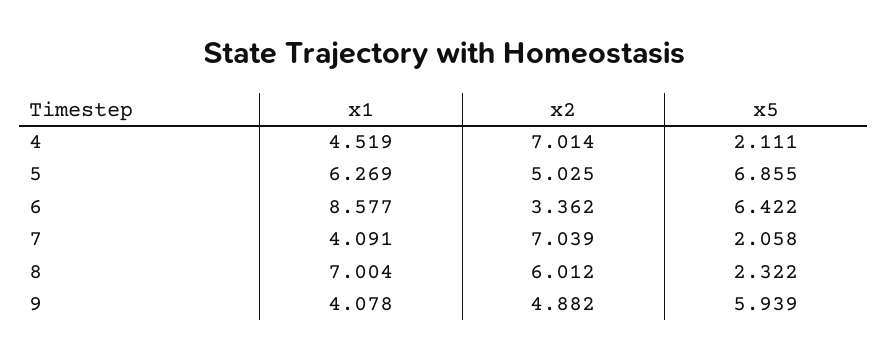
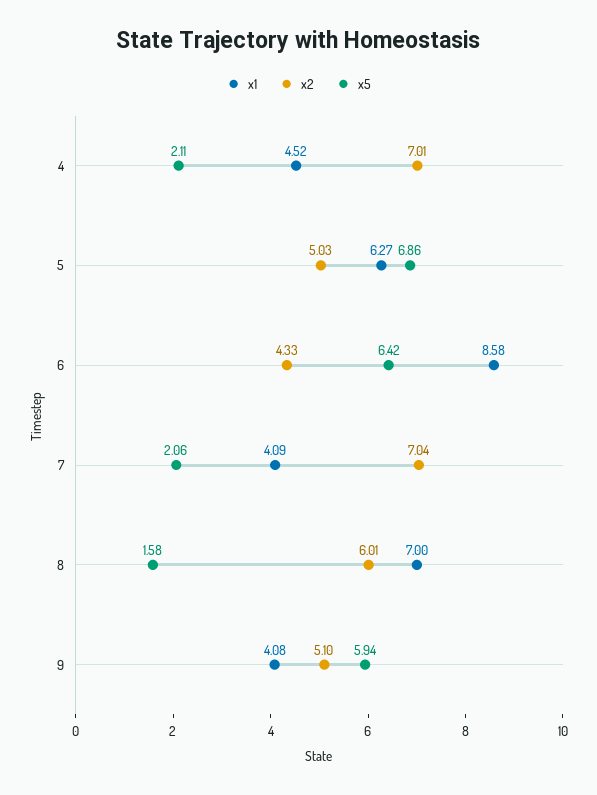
  {
    "x1": {
      "4": 4.519,
      "5": 6.269,
      "6": 8.577,
      "7": 4.091,
      "8": 7.004,
      "9": 4.078
    },
    "x2": {
      "4": 7.014,
      "5": 5.025,
-     "6": 3.362,
+     "6": 4.33,
      "7": 7.039,
      "8": 6.012,
-     "9": 4.882
+     "9": 5.1
    },
    "x5": {
      "4": 2.111,
      "5": 6.855,
      "6": 6.422,
      "7": 2.058,
-     "8": 2.322,
+     "8": 1.58,
      "9": 5.939
    }
  }

